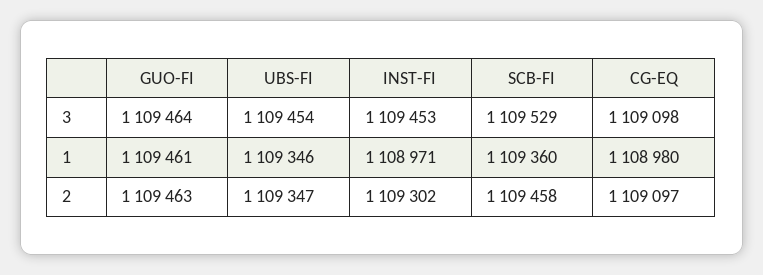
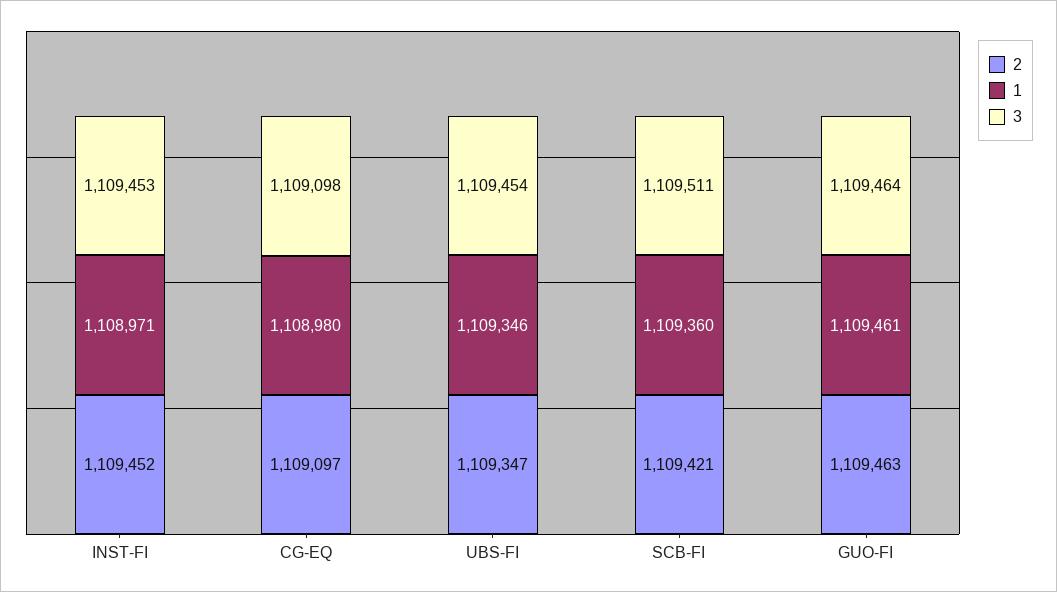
  {
    "3": {
      "GUO-FI": 1109464,
      "UBS-FI": 1109454,
      "INST-FI": 1109453,
-     "SCB-FI": 1109529,
+     "SCB-FI": 1109511,
      "CG-EQ": 1109098
    },
    "1": {
      "GUO-FI": 1109461,
      "UBS-FI": 1109346,
      "INST-FI": 1108971,
      "SCB-FI": 1109360,
      "CG-EQ": 1108980
    },
    "2": {
      "GUO-FI": 1109463,
      "UBS-FI": 1109347,
-     "INST-FI": 1109302,
+     "INST-FI": 1109452,
-     "SCB-FI": 1109458,
+     "SCB-FI": 1109421,
      "CG-EQ": 1109097
    }
  }

